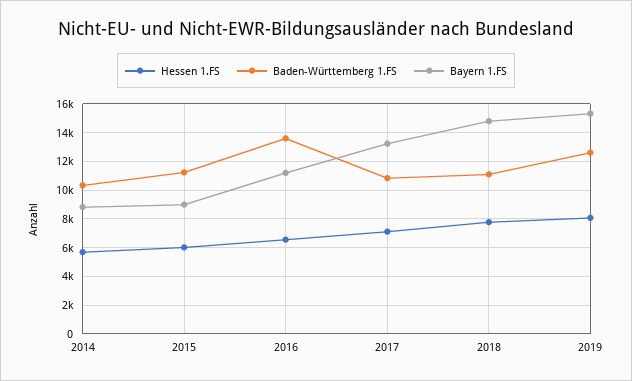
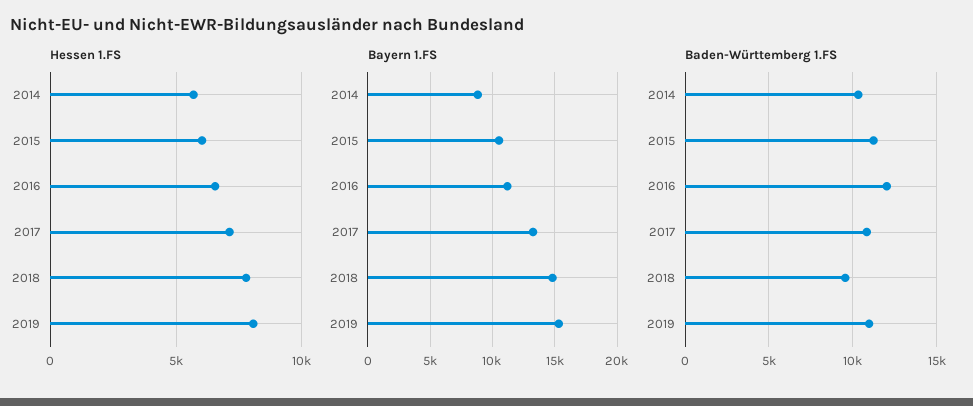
  {
    "Hessen 1.FS": {
      "2014": 5500,
      "2015": 6000,
      "2016": 6500,
      "2017": 7000,
      "2018": 8000,
      "2019": 8000
    },
    "Baden-Württemberg 1.FS": {
      "2014": 10500,
      "2015": 11000,
-     "2016": 13500,
+     "2016": 12000,
      "2017": 11000,
-     "2018": 11000,
+     "2018": 9500,
-     "2019": 12500
+     "2019": 11000
    },
    "Bayern 1.FS": {
      "2014": 9000,
-     "2015": 9000,
+     "2015": 10500,
      "2016": 11000,
      "2017": 13000,
      "2018": 15000,
      "2019": 15500
    }
  }

